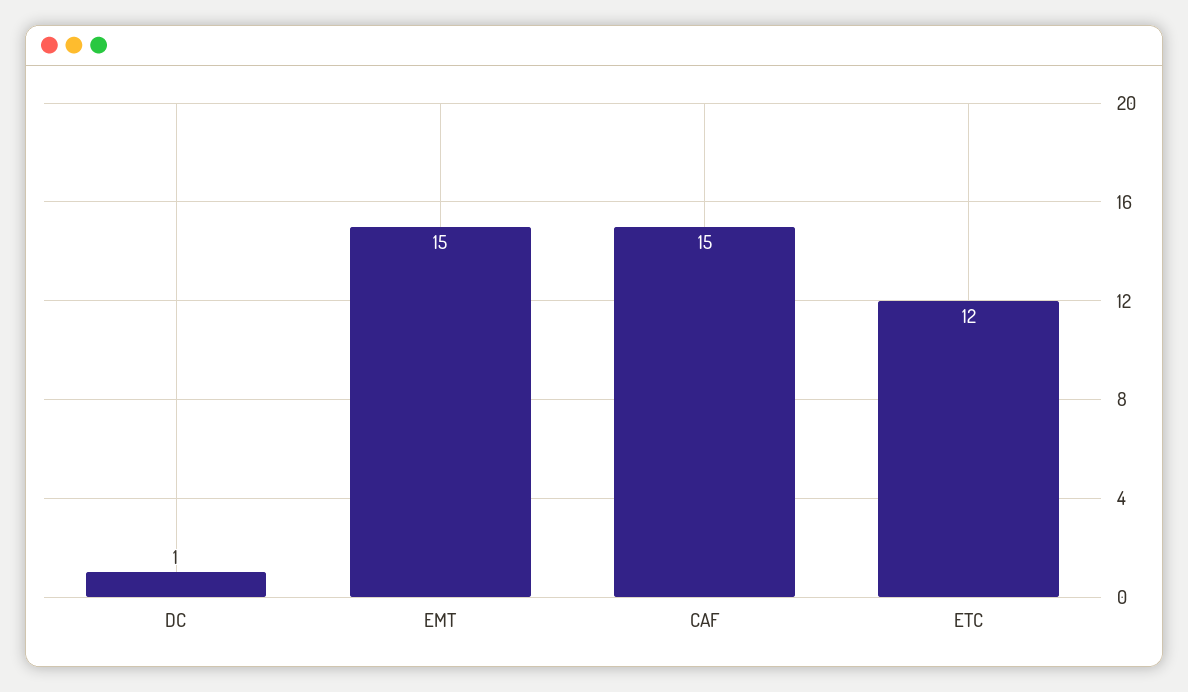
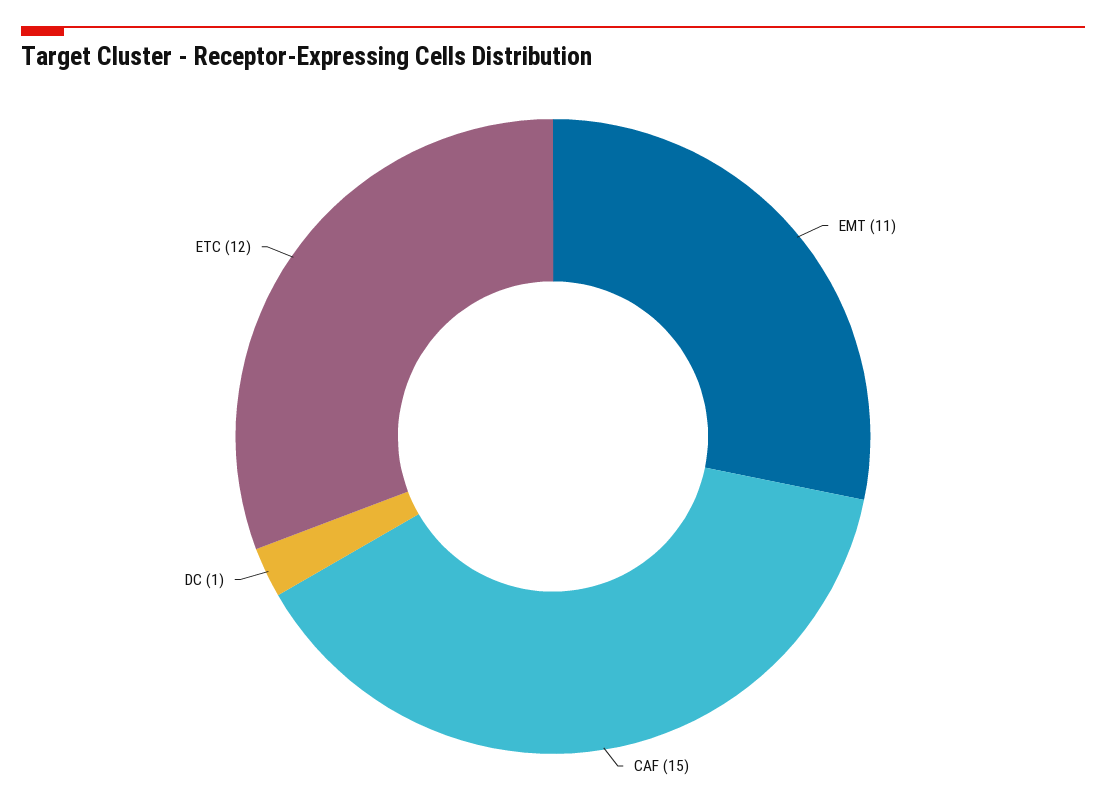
  {
    "DC": 1,
-   "EMT": 15,
+   "EMT": 11,
    "CAF": 15,
    "ETC": 12
  }

